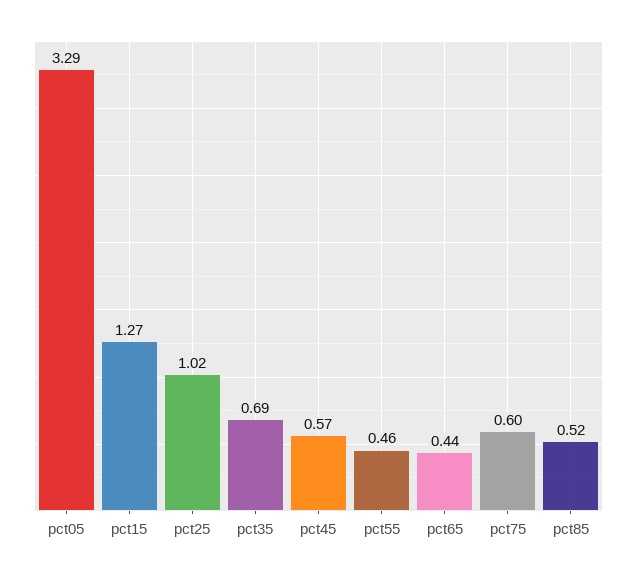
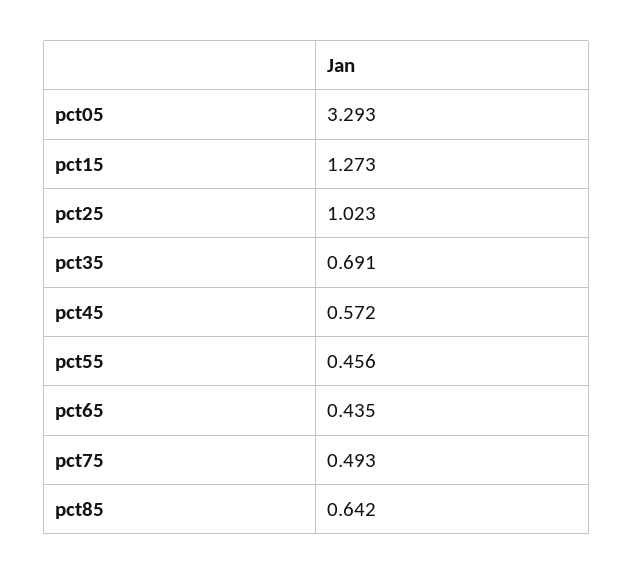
  {
    "pct05": 3.293,
    "pct15": 1.273,
    "pct25": 1.023,
    "pct35": 0.691,
    "pct45": 0.572,
    "pct55": 0.456,
    "pct65": 0.435,
-   "pct75": 0.6,
+   "pct75": 0.493,
-   "pct85": 0.52
+   "pct85": 0.642
  }

